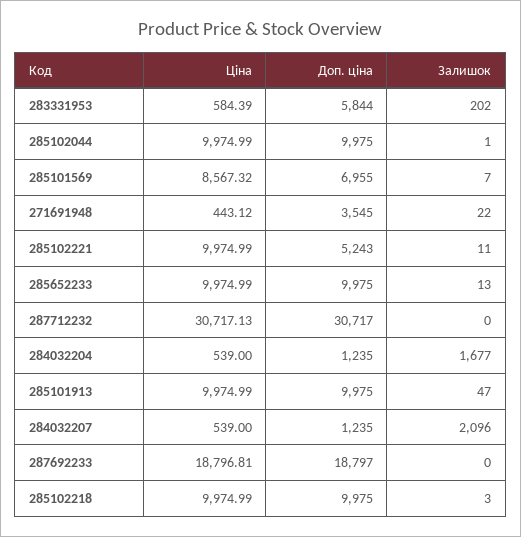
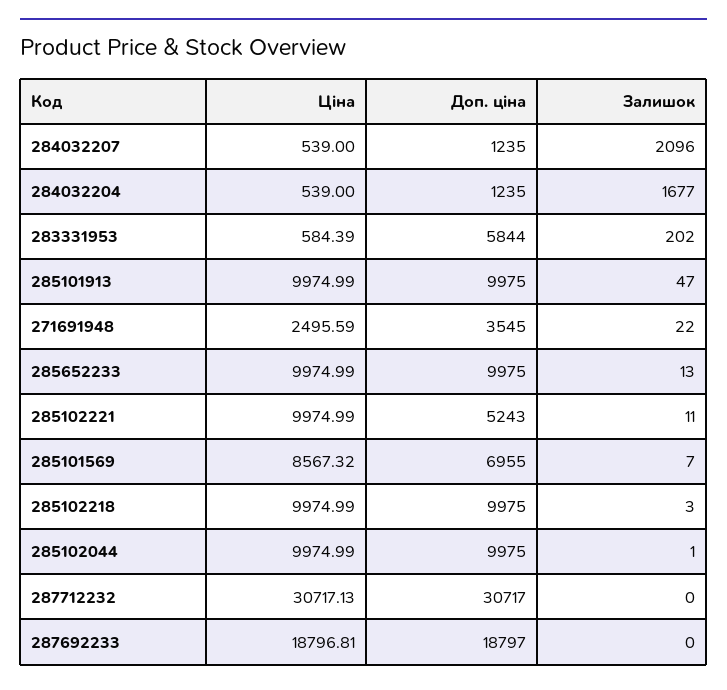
  {
    "Ціна": {
      "283331953": 584.39,
      "285102044": 9974.99,
      "285101569": 8567.32,
-     "271691948": 443.12,
+     "271691948": 2495.59,
      "285102221": 9974.99,
      "285652233": 9974.99,
      "287712232": 30717.13,
      "284032204": 539,
      "285101913": 9974.99,
      "284032207": 539,
      "287692233": 18796.81,
      "285102218": 9974.99
    },
    "Доп. ціна": {
      "283331953": 5844,
      "285102044": 9975,
      "285101569": 6955,
      "271691948": 3545,
      "285102221": 5243,
      "285652233": 9975,
      "287712232": 30717,
      "284032204": 1235,
      "285101913": 9975,
      "284032207": 1235,
      "287692233": 18797,
      "285102218": 9975
    },
    "Залишок": {
      "283331953": 202,
      "285102044": 1,
      "285101569": 7,
      "271691948": 22,
      "285102221": 11,
      "285652233": 13,
      "287712232": 0,
      "284032204": 1677,
      "285101913": 47,
      "284032207": 2096,
      "287692233": 0,
      "285102218": 3
    }
  }

